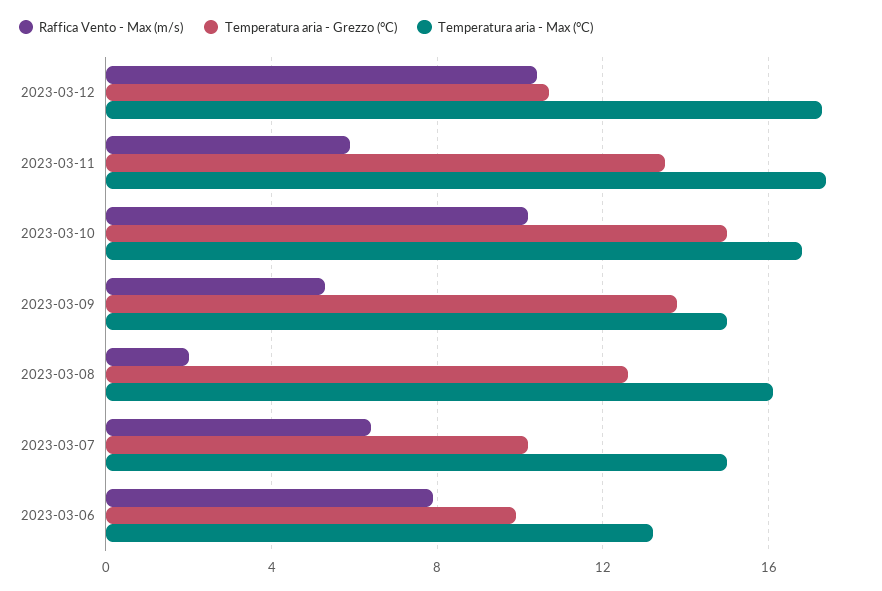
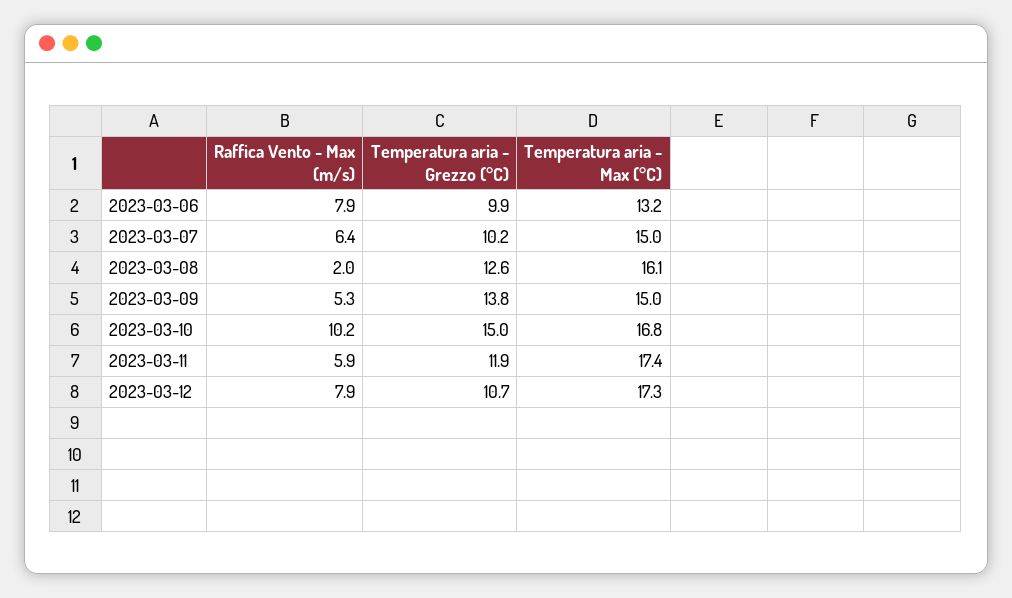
  {
    "Raffica Vento - Max (m/s)": {
-     "2023-03-12": 10.5,
+     "2023-03-12": 7.9,
      "2023-03-11": 5.9,
      "2023-03-10": 10.2,
      "2023-03-09": 5.3,
      "2023-03-08": 2,
      "2023-03-07": 6.4,
      "2023-03-06": 7.9
    },
    "Temperatura aria - Grezzo (°C)": {
      "2023-03-12": 10.7,
-     "2023-03-11": 13.5,
+     "2023-03-11": 11.9,
      "2023-03-10": 15,
      "2023-03-09": 13.8,
      "2023-03-08": 12.6,
      "2023-03-07": 10.2,
      "2023-03-06": 9.9
    },
    "Temperatura aria - Max (°C)": {
      "2023-03-12": 17.3,
      "2023-03-11": 17.4,
      "2023-03-10": 16.8,
      "2023-03-09": 15,
      "2023-03-08": 16.1,
      "2023-03-07": 15,
      "2023-03-06": 13.2
    }
  }

